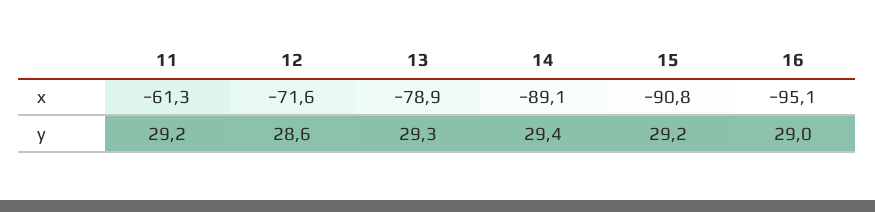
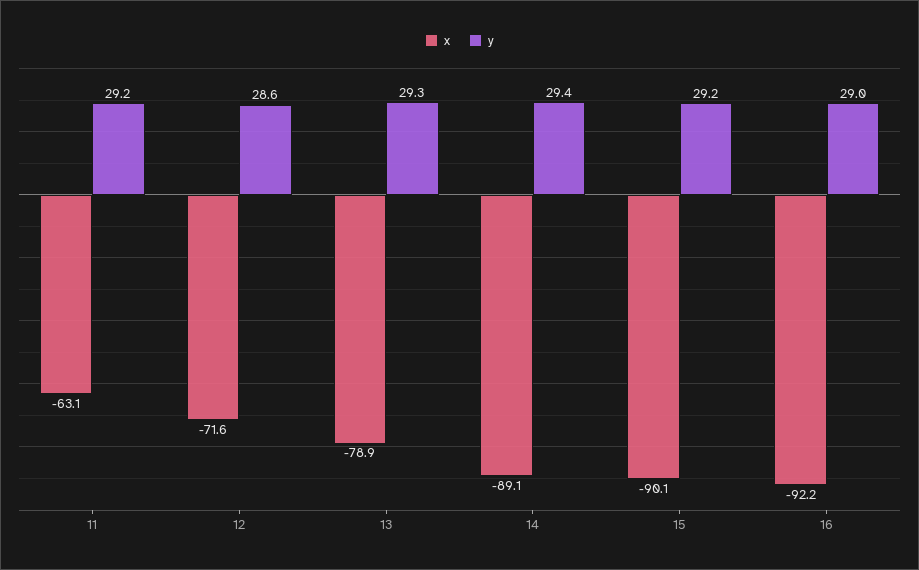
  {
    "x": {
-     "11": -61.3,
+     "11": -63.1,
      "12": -71.6,
      "13": -78.9,
      "14": -89.1,
-     "15": -90.8,
+     "15": -90.1,
-     "16": -95.1
+     "16": -92.2
    },
    "y": {
      "11": 29.2,
      "12": 28.6,
      "13": 29.3,
      "14": 29.4,
      "15": 29.2,
      "16": 29
    }
  }

